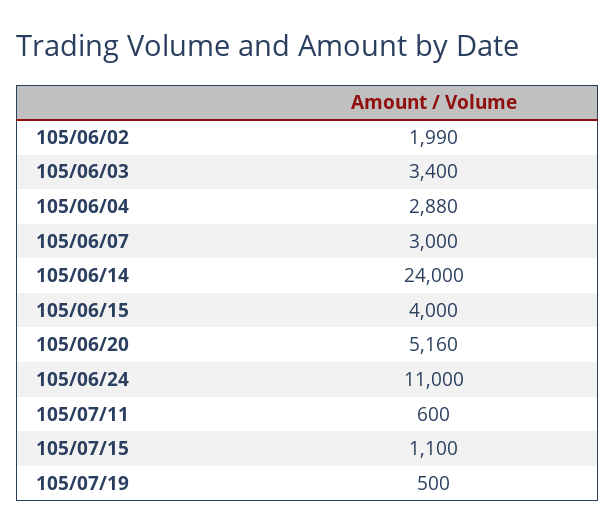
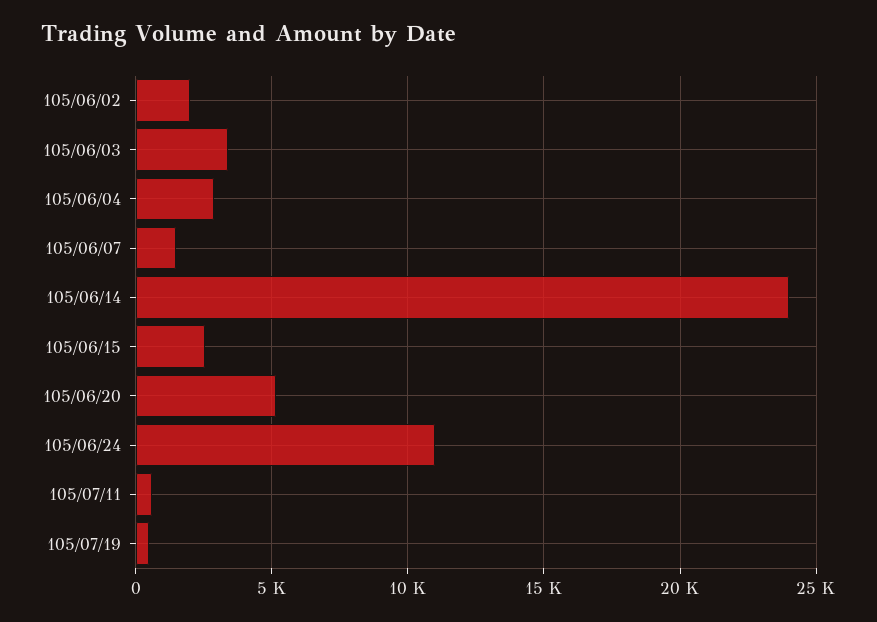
  {
    "105/06/02": 1990,
    "105/06/03": 3400,
    "105/06/04": 2880,
-   "105/06/07": 3000,
+   "105/06/07": 1500,
    "105/06/14": 24000,
-   "105/06/15": 4000,
+   "105/06/15": 2500,
    "105/06/20": 5160,
    "105/06/24": 11000,
    "105/07/11": 600,
-   "105/07/15": 1100,
    "105/07/19": 500
  }

